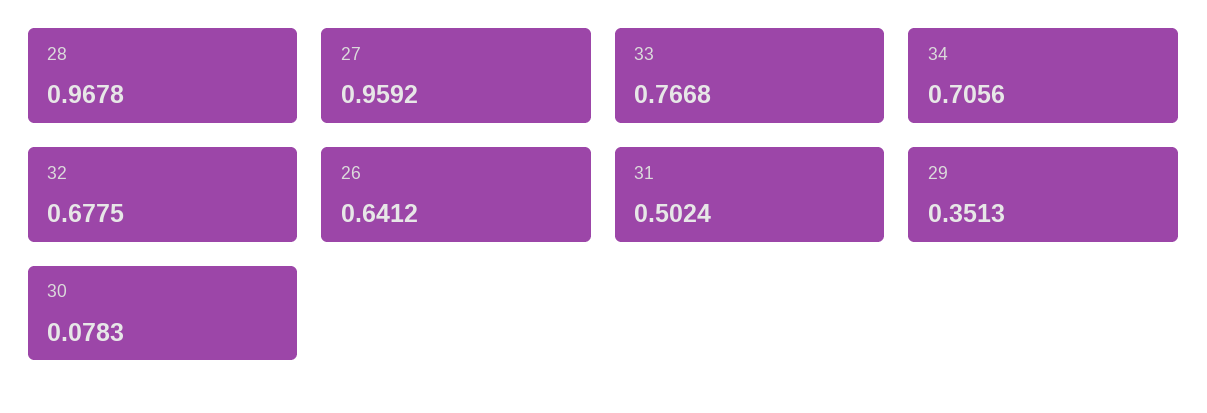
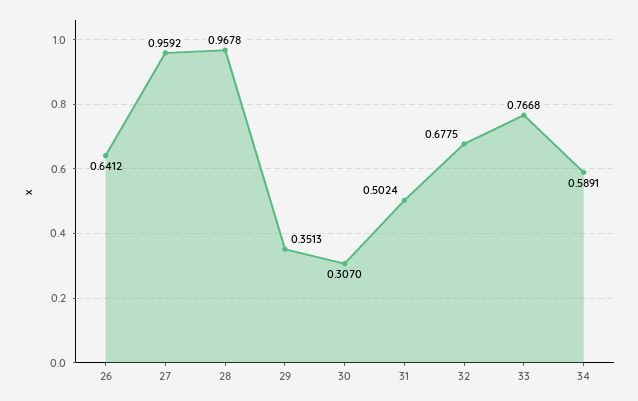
  {
    "28": 0.9678,
    "27": 0.9592,
    "33": 0.7668,
-   "34": 0.7056,
+   "34": 0.5891,
    "32": 0.6775,
    "26": 0.6412,
    "31": 0.5024,
    "29": 0.3513,
-   "30": 0.0783
+   "30": 0.307
  }

